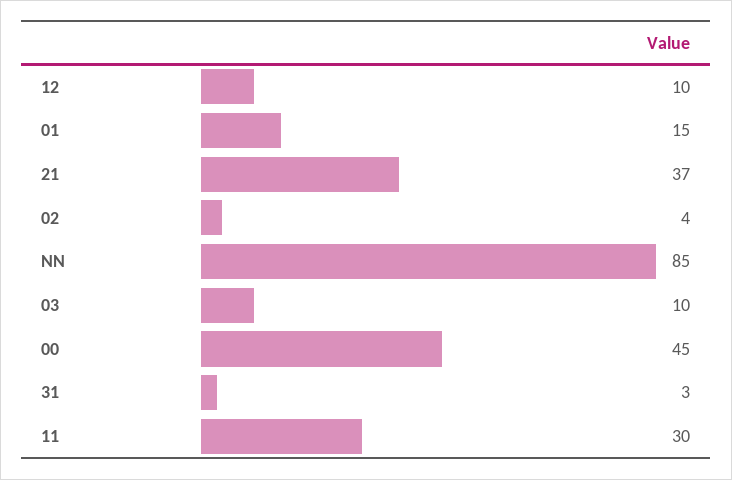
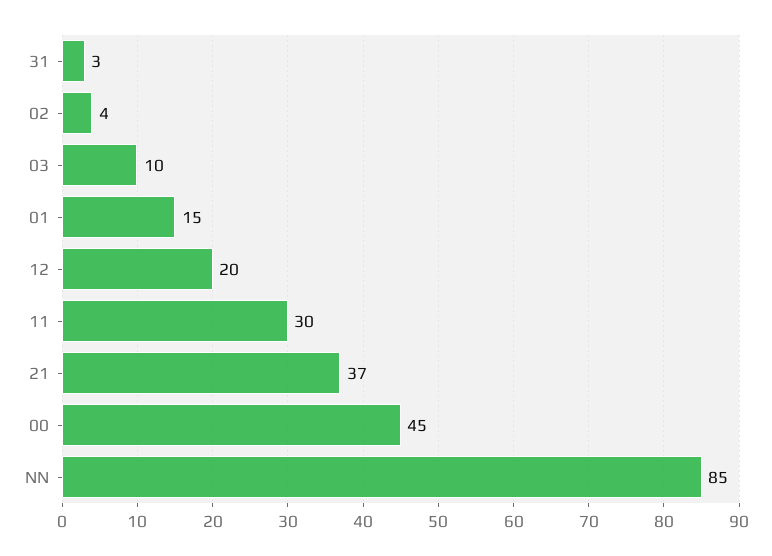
  {
-   "12": 10,
+   "12": 20,
    "01": 15,
    "21": 37,
    "02": 4,
    "NN": 85,
    "03": 10,
    "00": 45,
    "31": 3,
    "11": 30
  }

